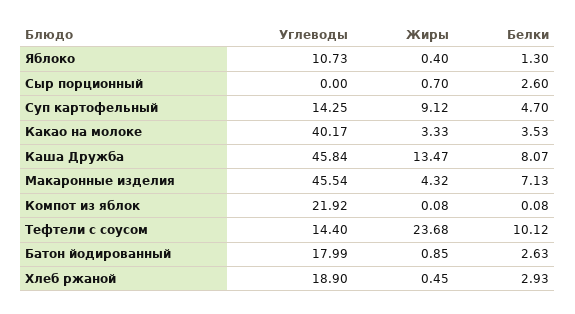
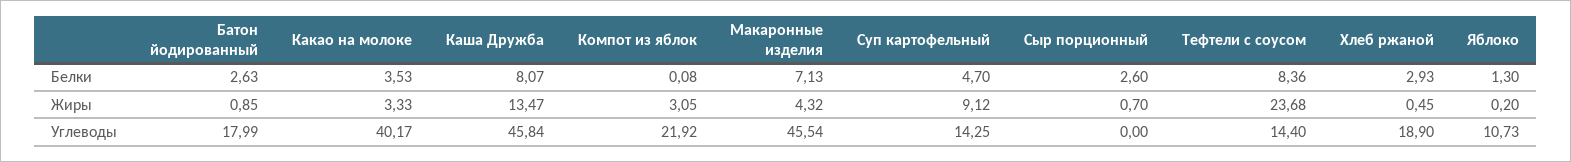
  {
    "Углеводы": {
      "Яблоко": 10.73,
      "Сыр порционный": 0,
      "Суп картофельный": 14.25,
      "Какао на молоке": 40.17,
      "Каша Дружба": 45.84,
      "Макаронные изделия": 45.54,
      "Компот из яблок": 21.92,
      "Тефтели с соусом": 14.4,
      "Батон йодированный": 17.99,
      "Хлеб ржаной": 18.9
    },
    "Жиры": {
-     "Яблоко": 0.4,
+     "Яблоко": 0.2,
      "Сыр порционный": 0.7,
      "Суп картофельный": 9.12,
      "Какао на молоке": 3.33,
      "Каша Дружба": 13.47,
      "Макаронные изделия": 4.32,
-     "Компот из яблок": 0.08,
+     "Компот из яблок": 3.05,
      "Тефтели с соусом": 23.68,
      "Батон йодированный": 0.85,
      "Хлеб ржаной": 0.45
    },
    "Белки": {
      "Яблоко": 1.3,
      "Сыр порционный": 2.6,
      "Суп картофельный": 4.7,
      "Какао на молоке": 3.53,
      "Каша Дружба": 8.07,
      "Макаронные изделия": 7.13,
      "Компот из яблок": 0.08,
-     "Тефтели с соусом": 10.12,
+     "Тефтели с соусом": 8.36,
      "Батон йодированный": 2.63,
      "Хлеб ржаной": 2.93
    }
  }

